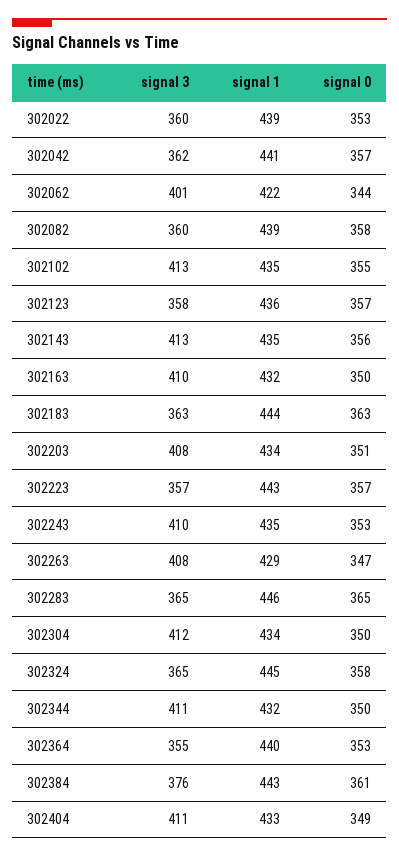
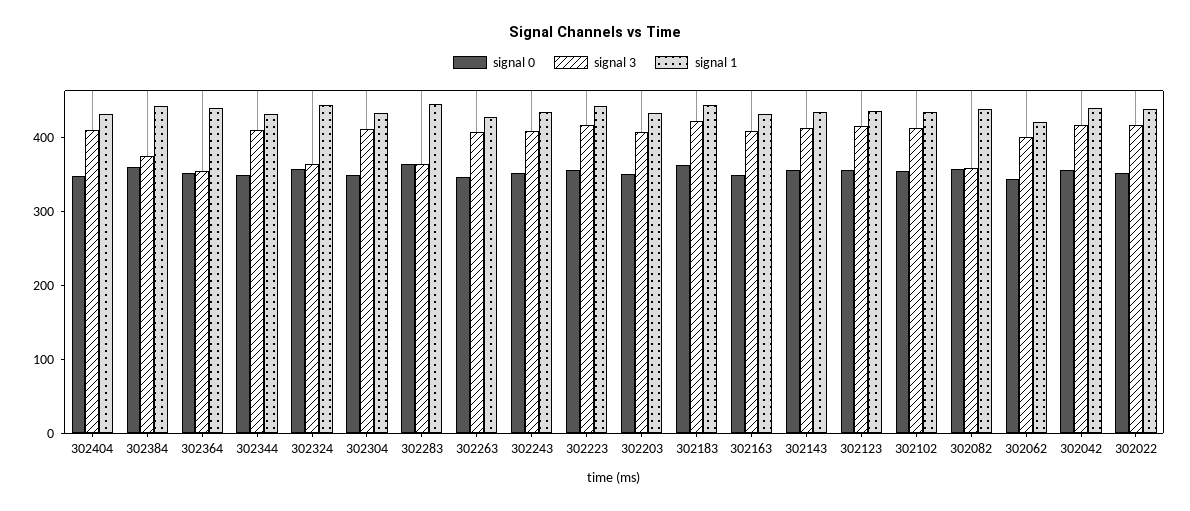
  {
    "signal 3": {
-     "302022": 360,
+     "302022": 420,
-     "302042": 362,
+     "302042": 420,
      "302062": 401,
      "302082": 360,
      "302102": 413,
-     "302123": 358,
+     "302123": 420,
      "302143": 413,
      "302163": 410,
-     "302183": 363,
+     "302183": 420,
      "302203": 408,
-     "302223": 357,
+     "302223": 420,
      "302243": 410,
      "302263": 408,
      "302283": 365,
      "302304": 412,
      "302324": 365,
      "302344": 411,
      "302364": 355,
      "302384": 376,
      "302404": 411
    },
    "signal 1": {
      "302022": 439,
      "302042": 441,
      "302062": 422,
      "302082": 439,
      "302102": 435,
      "302123": 436,
      "302143": 435,
      "302163": 432,
      "302183": 444,
      "302203": 434,
      "302223": 443,
      "302243": 435,
      "302263": 429,
      "302283": 446,
      "302304": 434,
      "302324": 445,
      "302344": 432,
      "302364": 440,
      "302384": 443,
      "302404": 433
    },
    "signal 0": {
      "302022": 353,
      "302042": 357,
      "302062": 344,
      "302082": 358,
      "302102": 355,
      "302123": 357,
      "302143": 356,
      "302163": 350,
      "302183": 363,
      "302203": 351,
      "302223": 357,
      "302243": 353,
      "302263": 347,
      "302283": 365,
      "302304": 350,
      "302324": 358,
      "302344": 350,
      "302364": 353,
      "302384": 361,
      "302404": 349
    }
  }

